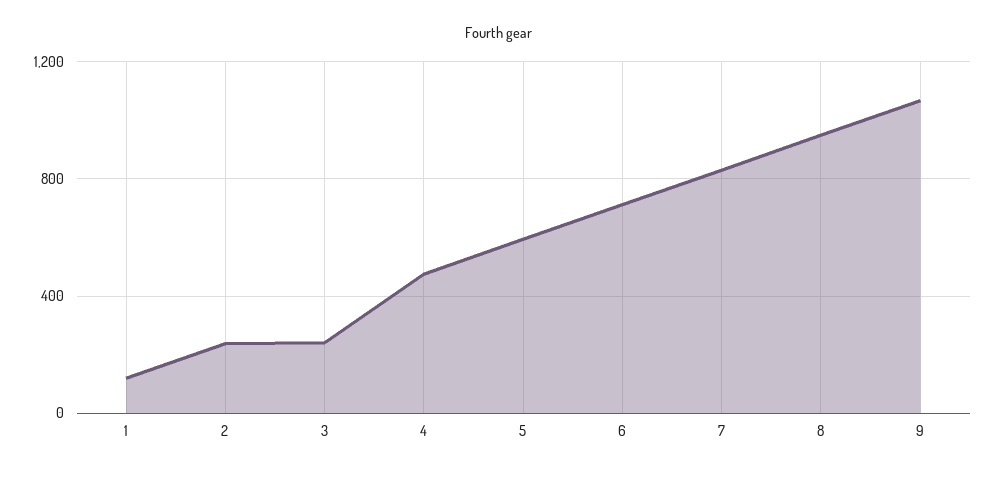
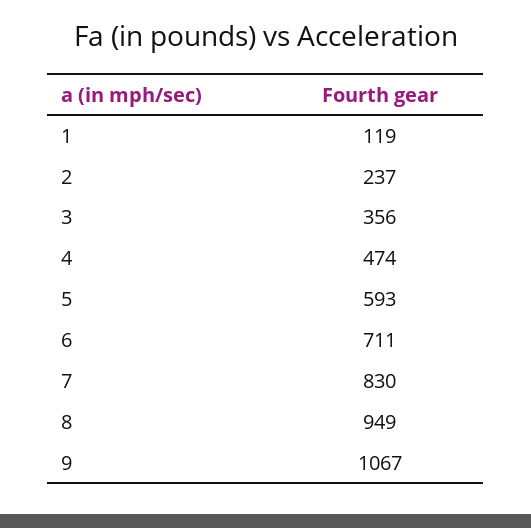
  {
    "1": 119,
    "2": 237,
-   "3": 250,
+   "3": 356,
    "4": 474,
    "5": 593,
    "6": 711,
    "7": 830,
    "8": 949,
    "9": 1067
  }

